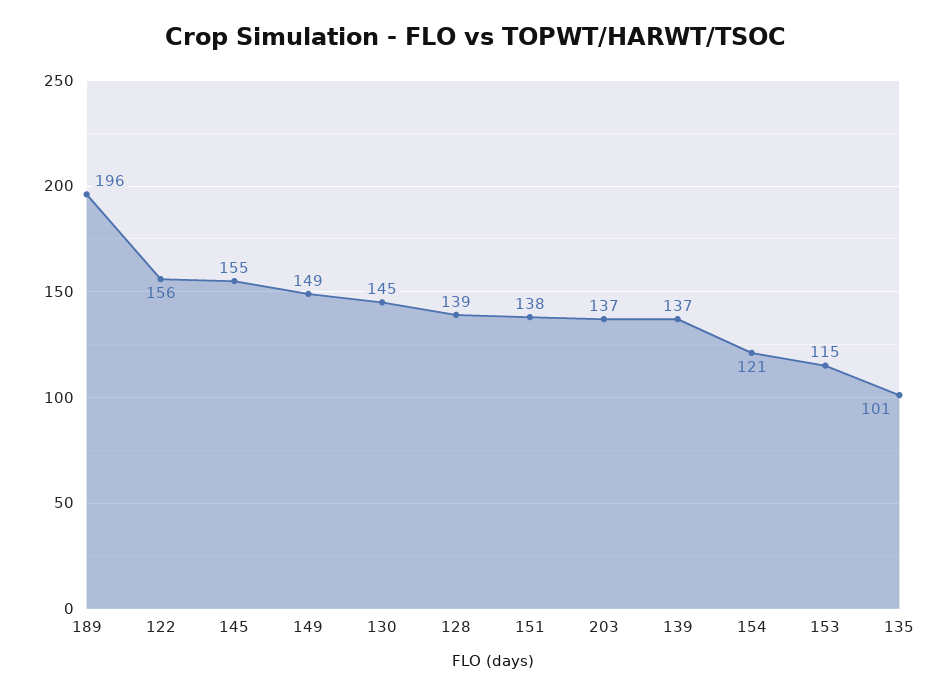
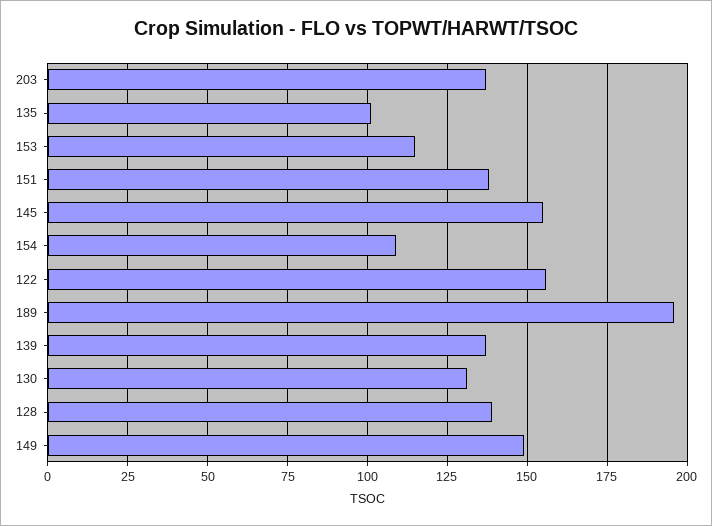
  {
    "189": 196,
    "122": 156,
    "145": 155,
    "149": 149,
-   "130": 145,
+   "130": 130,
    "128": 139,
    "151": 138,
    "203": 137,
    "139": 137,
-   "154": 121,
+   "154": 110,
    "153": 115,
    "135": 101
  }

